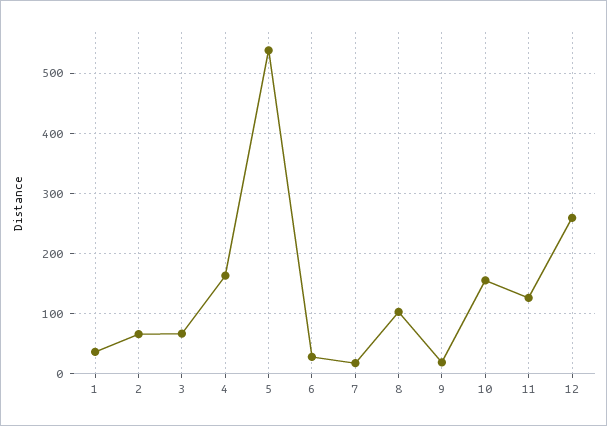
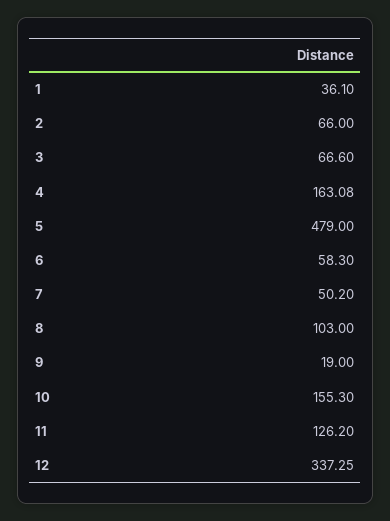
  {
    "1": 36.1,
    "2": 66,
    "3": 66.6,
    "4": 163.08,
-   "5": 540,
+   "5": 479,
-   "6": 30,
+   "6": 58.3,
-   "7": 20,
+   "7": 50.2,
    "8": 103,
    "9": 19,
    "10": 155.3,
    "11": 126.2,
-   "12": 260
+   "12": 337.25
  }

